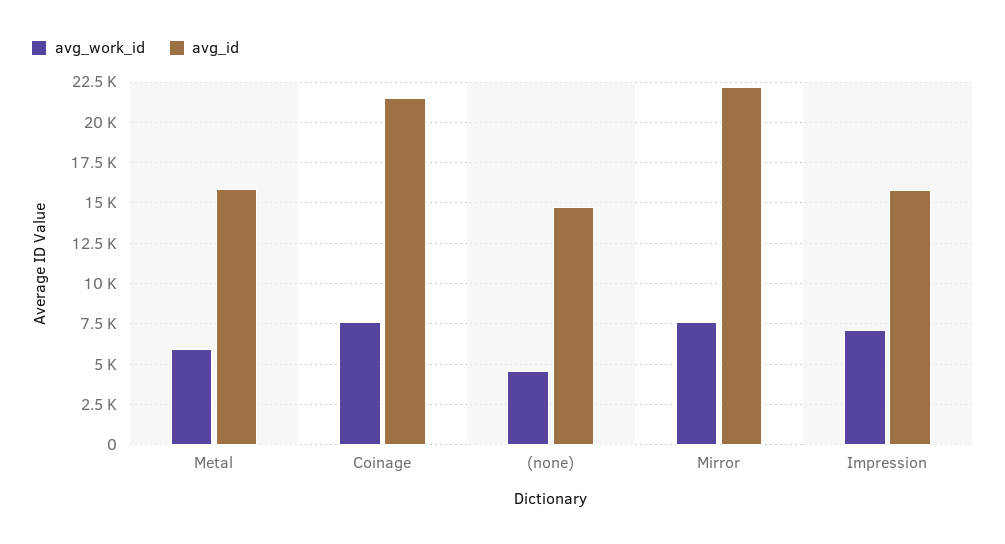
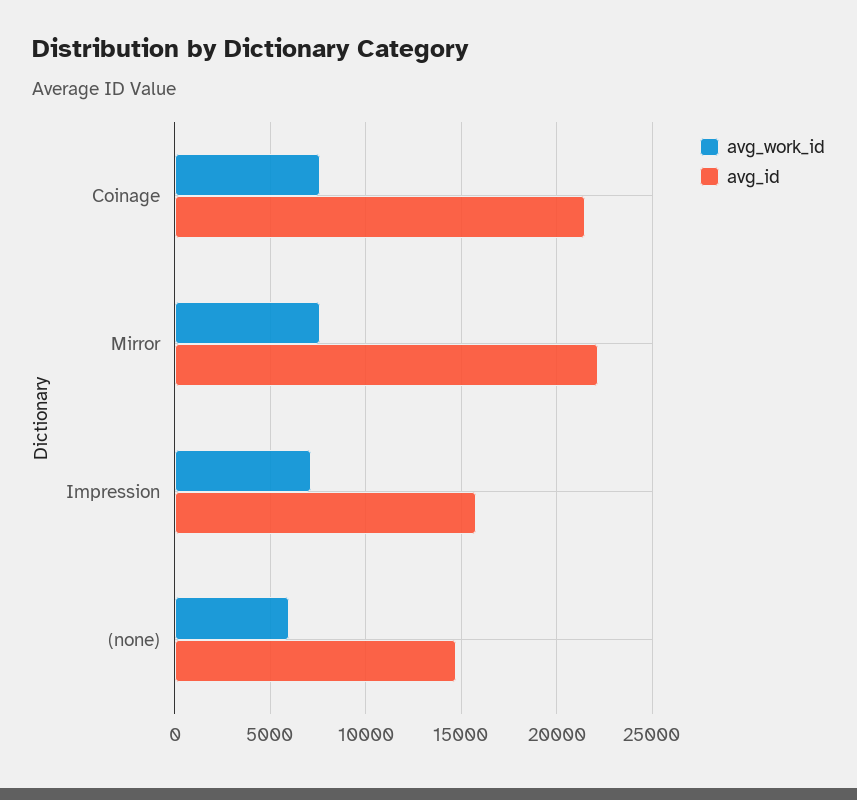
  {
    "avg_work_id": {
-     "Metal": 6000,
      "Coinage": 7500,
-     "(none)": 4500,
+     "(none)": 6000,
      "Mirror": 7500,
      "Impression": 7000
    },
    "avg_id": {
-     "Metal": 16000,
      "Coinage": 21500,
      "(none)": 14500,
      "Mirror": 22000,
      "Impression": 16000
    }
  }

